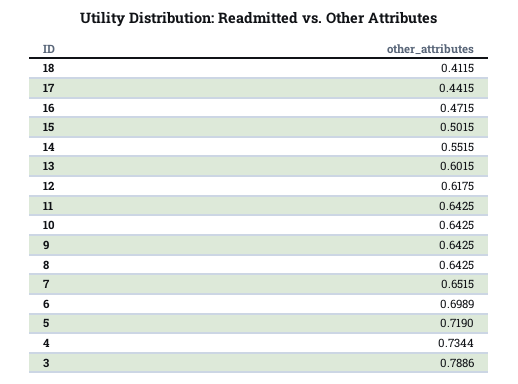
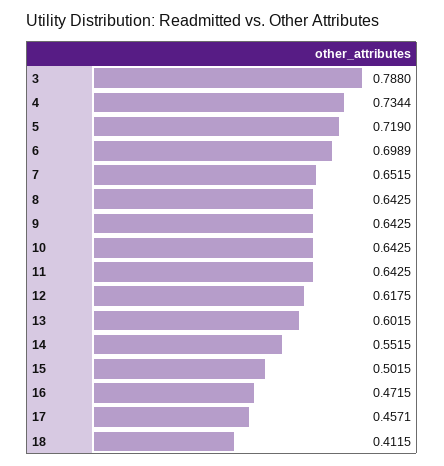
  {
    "18": 0.4115,
-   "17": 0.4415,
+   "17": 0.4571,
    "16": 0.4715,
    "15": 0.5015,
    "14": 0.5515,
    "13": 0.6015,
    "12": 0.6175,
    "11": 0.6425,
    "10": 0.6425,
    "9": 0.6425,
    "8": 0.6425,
    "7": 0.6515,
    "6": 0.6989,
    "5": 0.719,
    "4": 0.7344,
-   "3": 0.7886
+   "3": 0.788
  }

